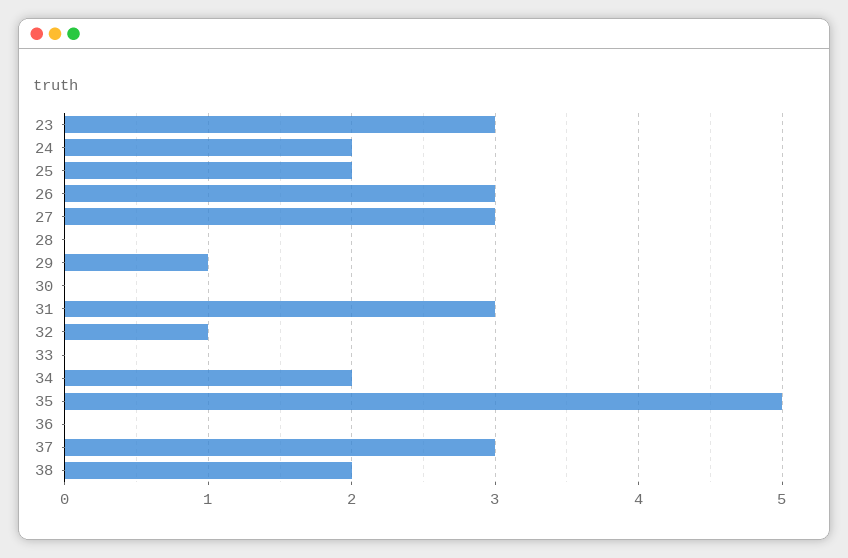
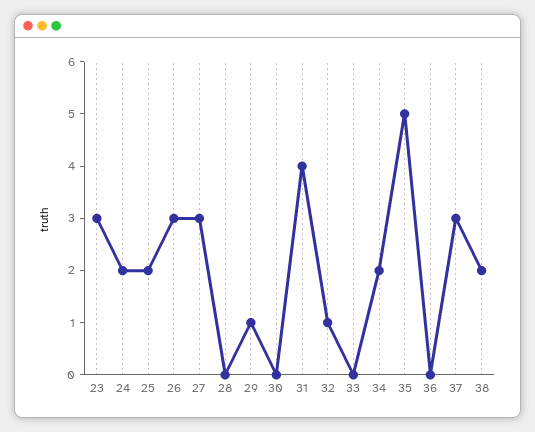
  {
    "23": 3,
    "24": 2,
    "25": 2,
    "26": 3,
    "27": 3,
    "28": 0,
    "29": 1,
    "30": 0,
-   "31": 3,
+   "31": 4,
    "32": 1,
    "33": 0,
    "34": 2,
    "35": 5,
    "36": 0,
    "37": 3,
    "38": 2
  }

